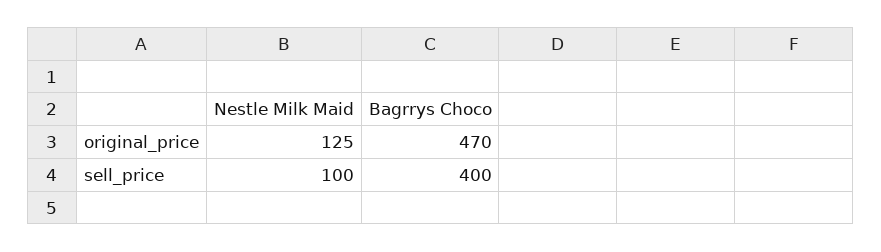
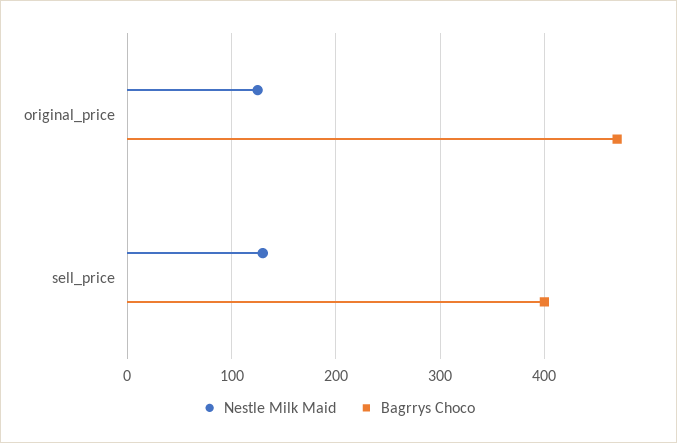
  {
    "Nestle Milk Maid": {
      "original_price": 125,
-     "sell_price": 100
+     "sell_price": 130
    },
    "Bagrrys Choco": {
      "original_price": 470,
      "sell_price": 400
    }
  }

